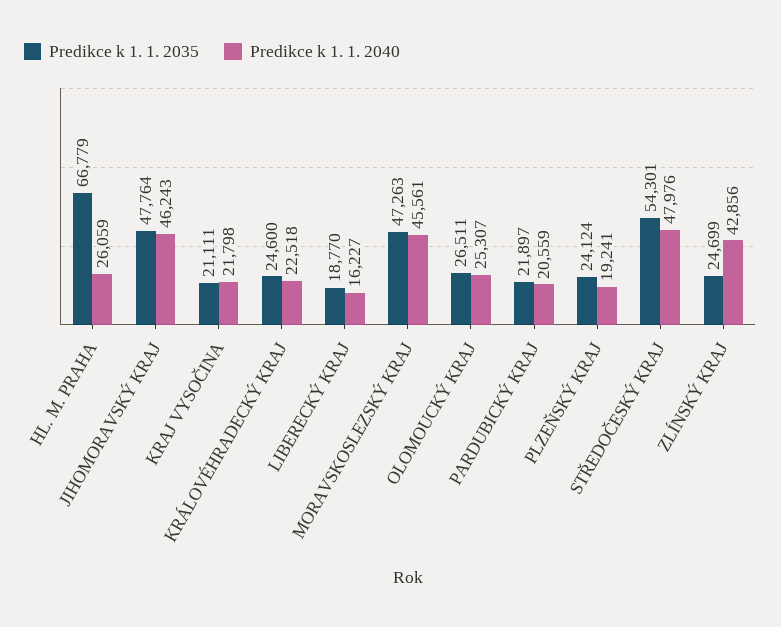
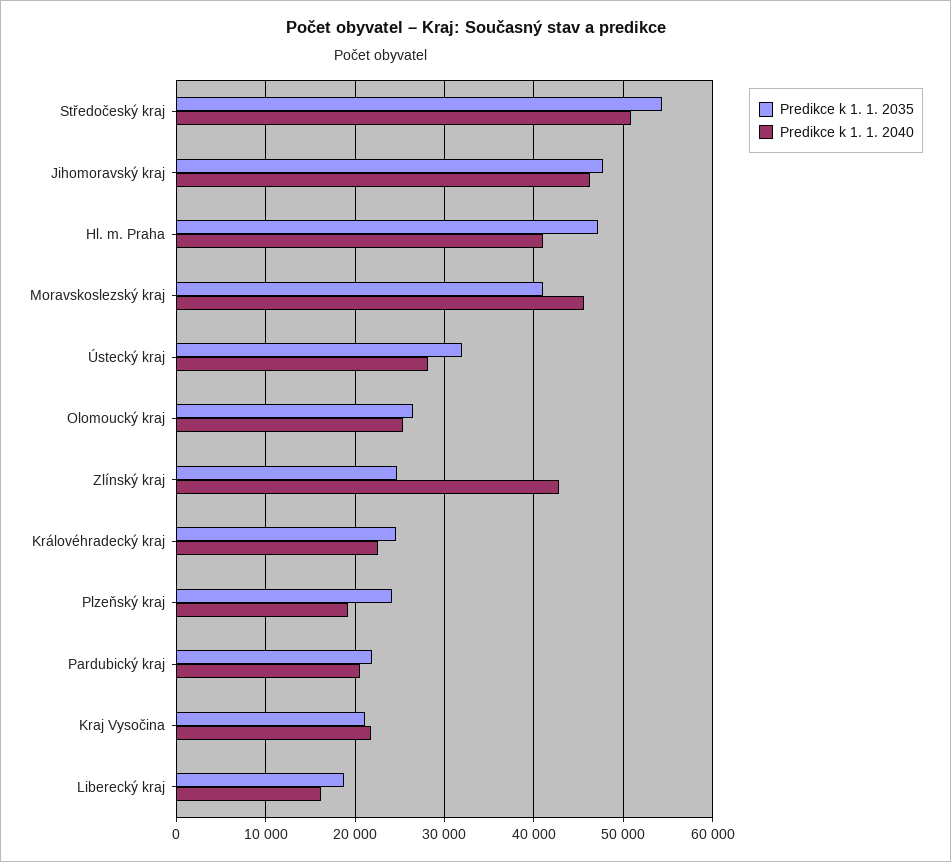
  {
    "Predikce k 1. 1. 2035": {
-     "HL. M. PRAHA": 66779,
+     "HL. M. PRAHA": 47000,
      "JIHOMORAVSKÝ KRAJ": 47764,
      "KRAJ VYSOČINA": 21111,
      "KRÁLOVÉHRADECKÝ KRAJ": 24600,
      "LIBERECKÝ KRAJ": 18770,
-     "MORAVSKOSLEZSKÝ KRAJ": 47263,
+     "MORAVSKOSLEZSKÝ KRAJ": 41000,
      "OLOMOUCKÝ KRAJ": 26511,
      "PARDUBICKÝ KRAJ": 21897,
      "PLZEŇSKÝ KRAJ": 24124,
      "STŘEDOČESKÝ KRAJ": 54301,
-     "ZLÍNSKÝ KRAJ": 24699
+     "ZLÍNSKÝ KRAJ": 24699,
+     "Ústecký kraj": 32000
    },
    "Predikce k 1. 1. 2040": {
-     "HL. M. PRAHA": 26059,
+     "HL. M. PRAHA": 41000,
      "JIHOMORAVSKÝ KRAJ": 46243,
      "KRAJ VYSOČINA": 21798,
      "KRÁLOVÉHRADECKÝ KRAJ": 22518,
      "LIBERECKÝ KRAJ": 16227,
      "MORAVSKOSLEZSKÝ KRAJ": 45561,
      "OLOMOUCKÝ KRAJ": 25307,
      "PARDUBICKÝ KRAJ": 20559,
      "PLZEŇSKÝ KRAJ": 19241,
-     "STŘEDOČESKÝ KRAJ": 47976,
+     "STŘEDOČESKÝ KRAJ": 51000,
-     "ZLÍNSKÝ KRAJ": 42856
+     "ZLÍNSKÝ KRAJ": 42856,
+     "Ústecký kraj": 28000
    }
  }

